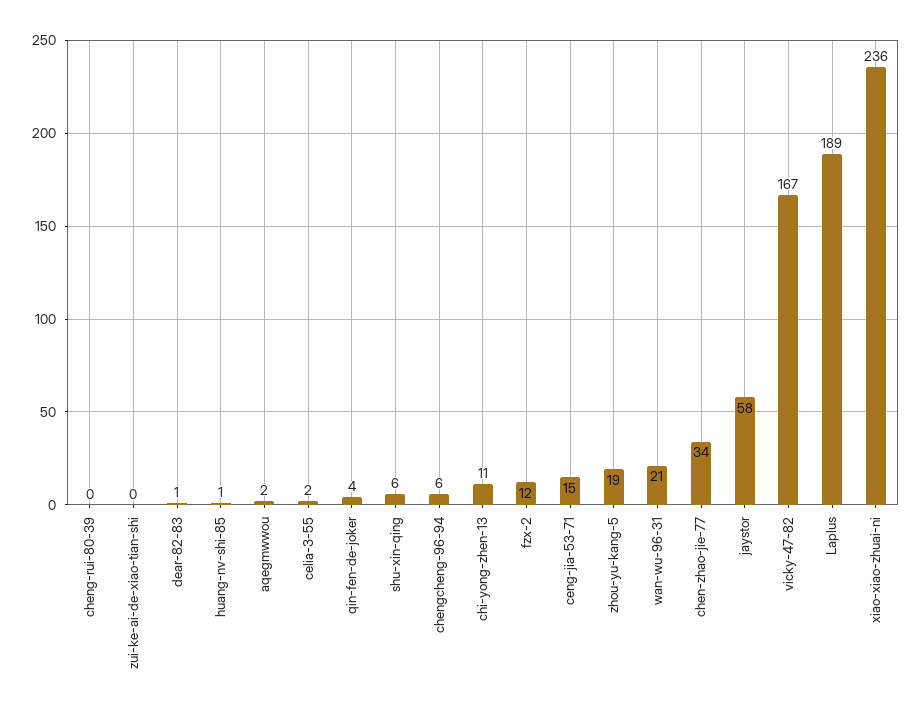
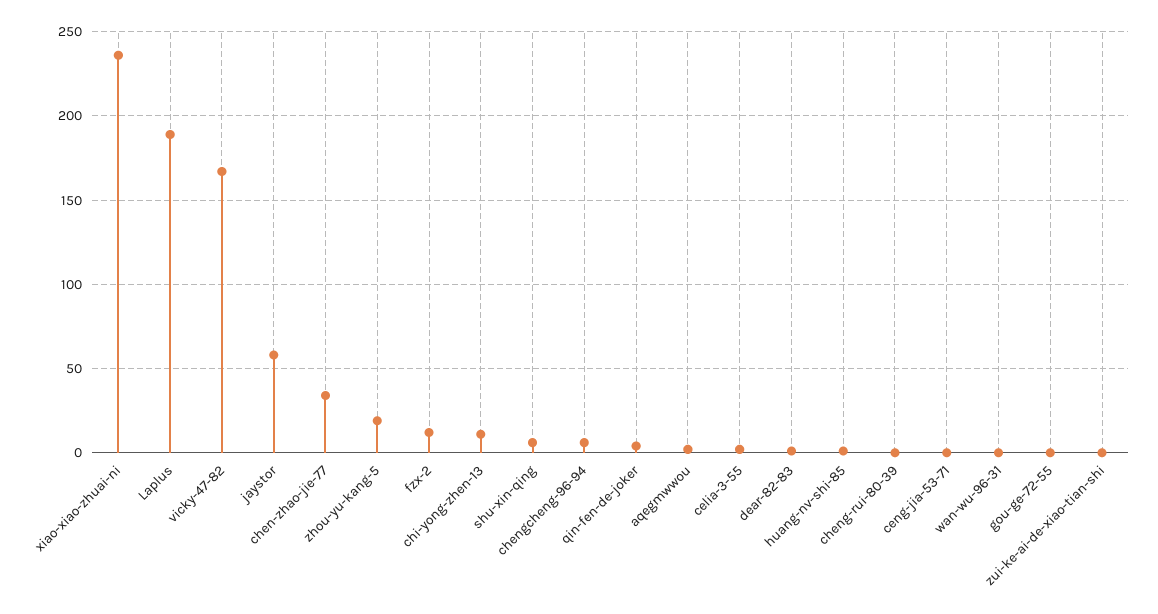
  {
    "cheng-rui-80-39": 0,
    "zui-ke-ai-de-xiao-tian-shi": 0,
    "dear-82-83": 1,
    "huang-nv-shi-85": 1,
    "aqegmwwou": 2,
    "celia-3-55": 2,
    "qin-fen-de-joker": 4,
    "shu-xin-qing": 6,
    "chengcheng-96-94": 6,
    "chi-yong-zhen-13": 11,
    "fzx-2": 12,
-   "ceng-jia-53-71": 15,
+   "ceng-jia-53-71": 0,
    "zhou-yu-kang-5": 19,
-   "wan-wu-96-31": 21,
+   "wan-wu-96-31": 0,
    "chen-zhao-jie-77": 34,
    "jaystor": 58,
    "vicky-47-82": 167,
    "Laplus": 189,
-   "xiao-xiao-zhuai-ni": 236
+   "xiao-xiao-zhuai-ni": 236,
+   "gou-ge-72-55": 0
  }

